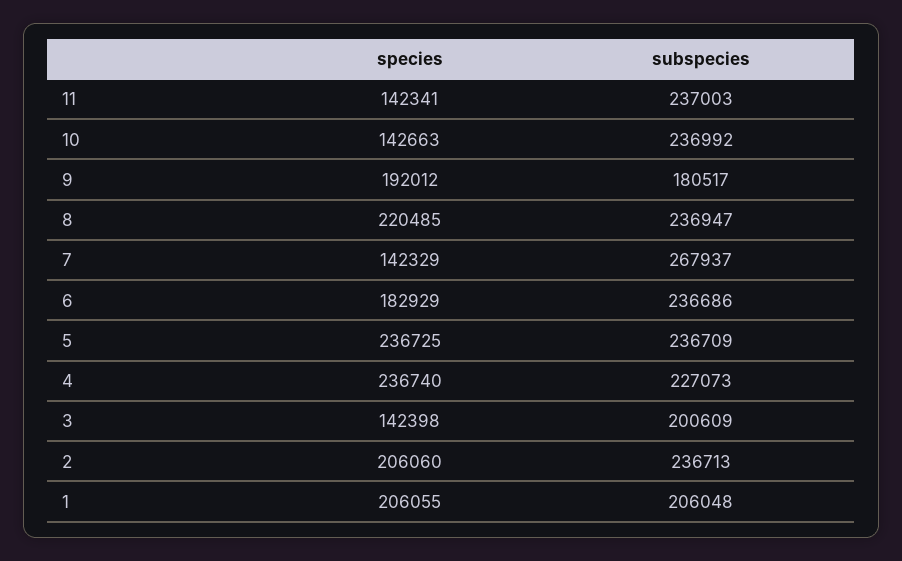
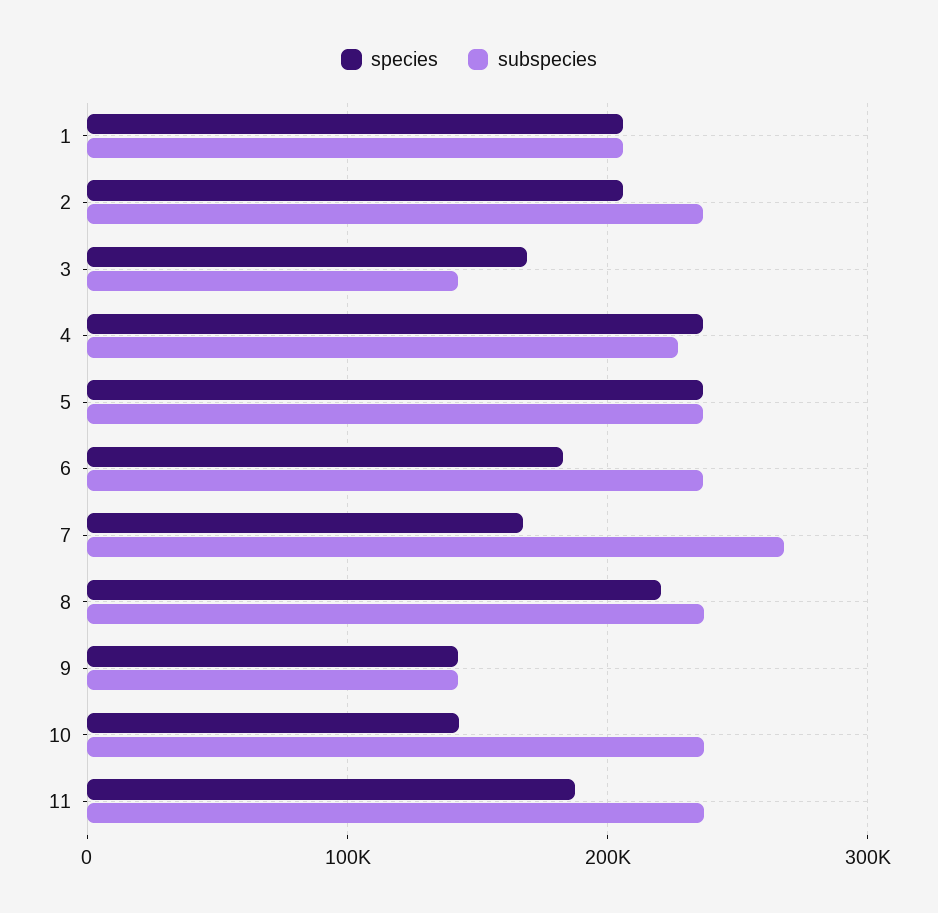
  {
    "species": {
-     "11": 142341,
+     "11": 190000,
      "10": 142663,
-     "9": 192012,
+     "9": 140000,
      "8": 220485,
-     "7": 142329,
+     "7": 170000,
      "6": 182929,
      "5": 236725,
      "4": 236740,
-     "3": 142398,
+     "3": 170000,
      "2": 206060,
      "1": 206055
    },
    "subspecies": {
      "11": 237003,
      "10": 236992,
-     "9": 180517,
+     "9": 140000,
      "8": 236947,
      "7": 267937,
      "6": 236686,
      "5": 236709,
      "4": 227073,
-     "3": 200609,
+     "3": 140000,
      "2": 236713,
      "1": 206048
    }
  }

